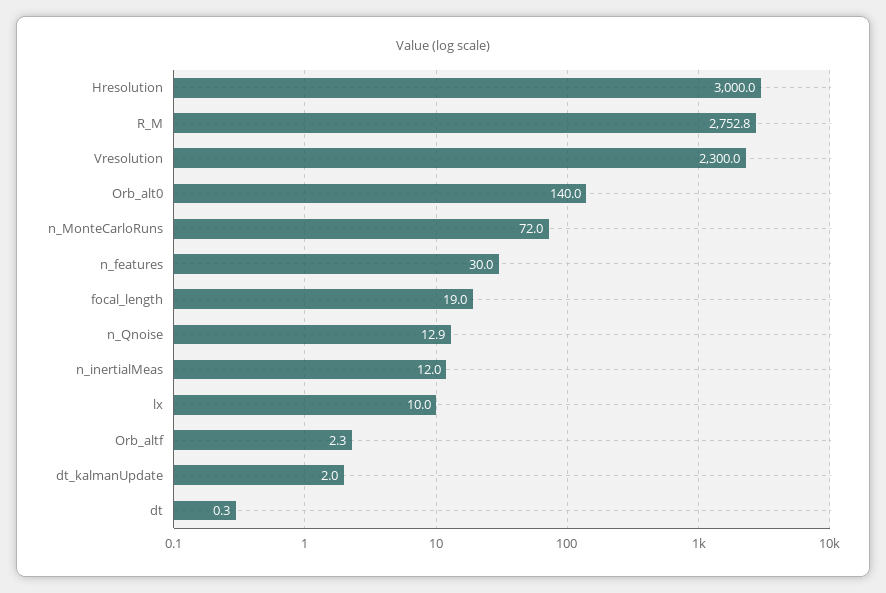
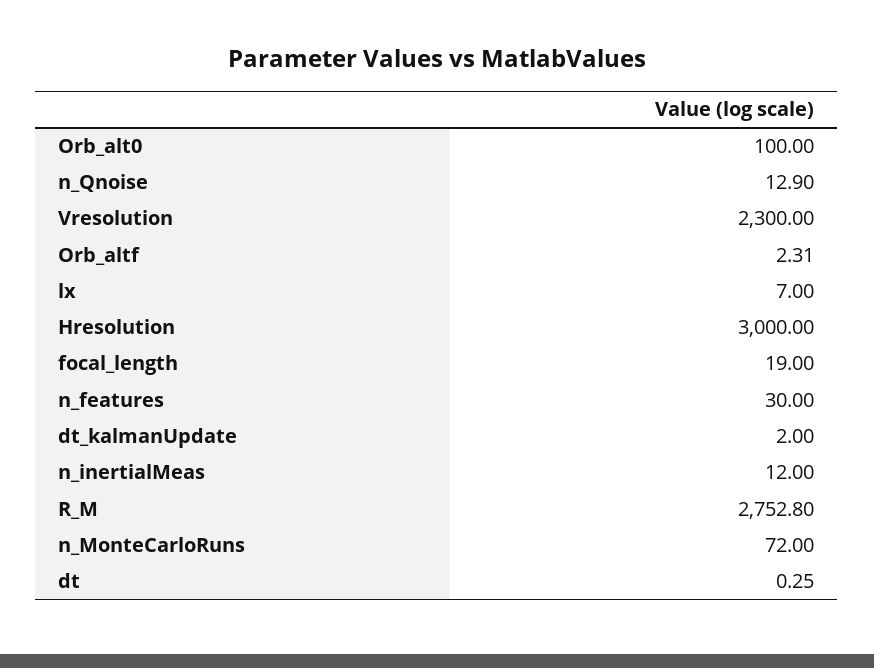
  {
    "Hresolution": 3000,
    "R_M": 2752.8,
    "Vresolution": 2300,
-   "Orb_alt0": 140,
+   "Orb_alt0": 100,
    "n_MonteCarloRuns": 72,
    "n_features": 30,
    "focal_length": 19,
    "n_Qnoise": 12.9,
    "n_inertialMeas": 12,
-   "lx": 10,
+   "lx": 7,
    "Orb_altf": 2.31,
    "dt_kalmanUpdate": 2,
    "dt": 0.25
  }

